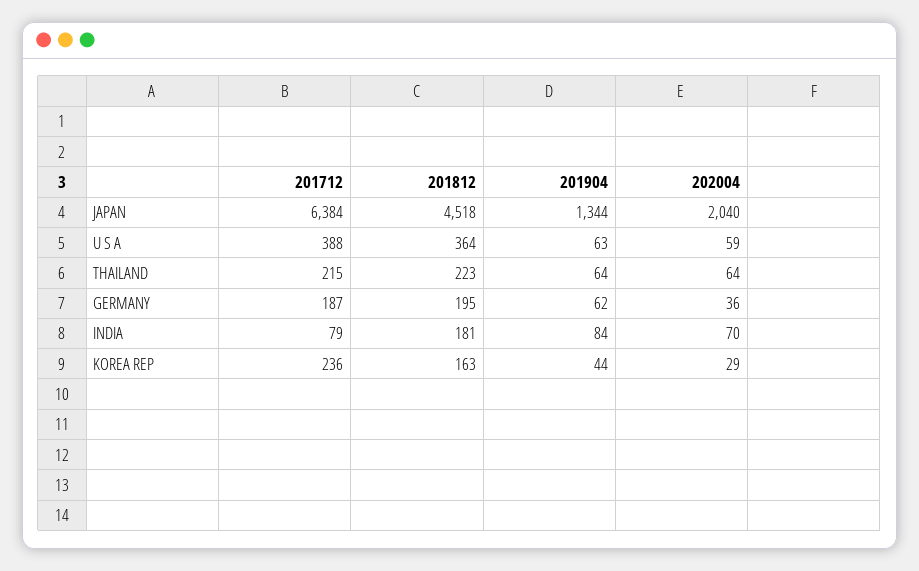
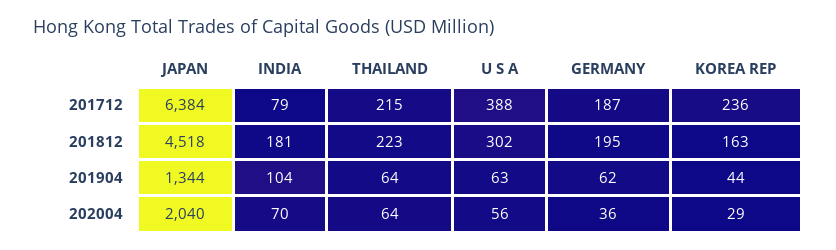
  {
    "201712": {
      "JAPAN": 6384,
      "U S A": 388,
      "THAILAND": 215,
      "GERMANY": 187,
      "INDIA": 79,
      "KOREA REP": 236
    },
    "201812": {
      "JAPAN": 4518,
-     "U S A": 364,
+     "U S A": 302,
      "THAILAND": 223,
      "GERMANY": 195,
      "INDIA": 181,
      "KOREA REP": 163
    },
    "201904": {
      "JAPAN": 1344,
      "U S A": 63,
      "THAILAND": 64,
      "GERMANY": 62,
-     "INDIA": 84,
+     "INDIA": 104,
      "KOREA REP": 44
    },
    "202004": {
      "JAPAN": 2040,
-     "U S A": 59,
+     "U S A": 56,
      "THAILAND": 64,
      "GERMANY": 36,
      "INDIA": 70,
      "KOREA REP": 29
    }
  }

